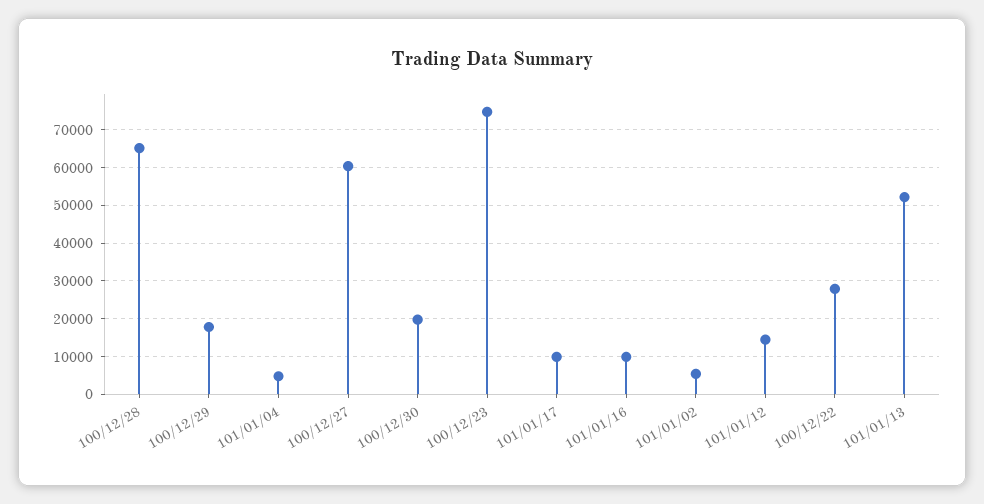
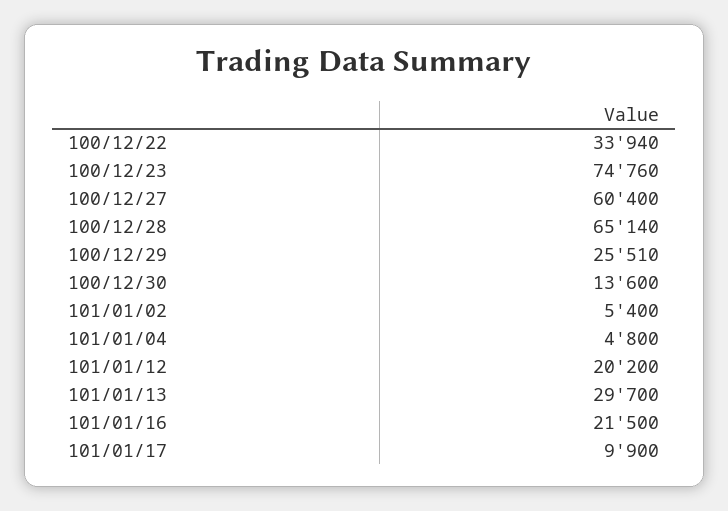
  {
    "100/12/28": 65140,
-   "100/12/29": 18000,
+   "100/12/29": 25510,
    "101/01/04": 4800,
    "100/12/27": 60400,
-   "100/12/30": 20000,
+   "100/12/30": 13600,
    "100/12/23": 74760,
    "101/01/17": 9900,
-   "101/01/16": 10000,
+   "101/01/16": 21500,
    "101/01/02": 5400,
-   "101/01/12": 14000,
+   "101/01/12": 20200,
-   "100/12/22": 28000,
+   "100/12/22": 33940,
-   "101/01/13": 52000
+   "101/01/13": 29700
  }

